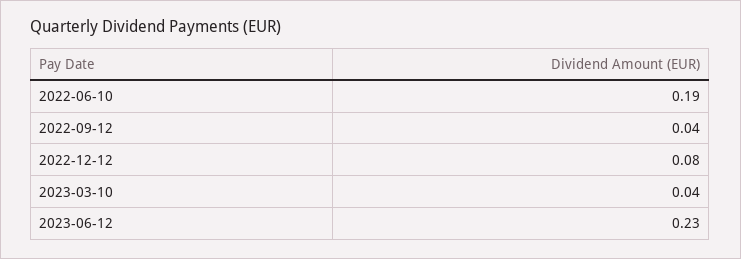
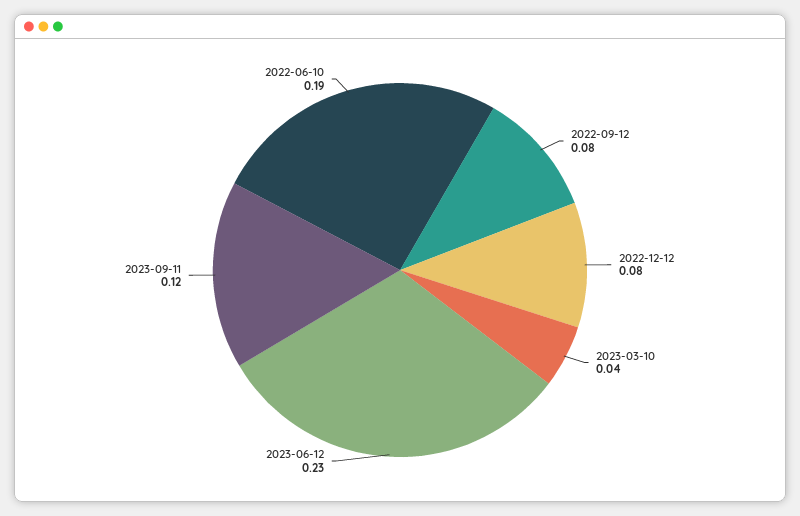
  {
    "2022-06-10": 0.19,
-   "2022-09-12": 0.04,
+   "2022-09-12": 0.08,
    "2022-12-12": 0.08,
    "2023-03-10": 0.04,
-   "2023-06-12": 0.23
+   "2023-06-12": 0.23,
+   "2023-09-11": 0.12
  }

